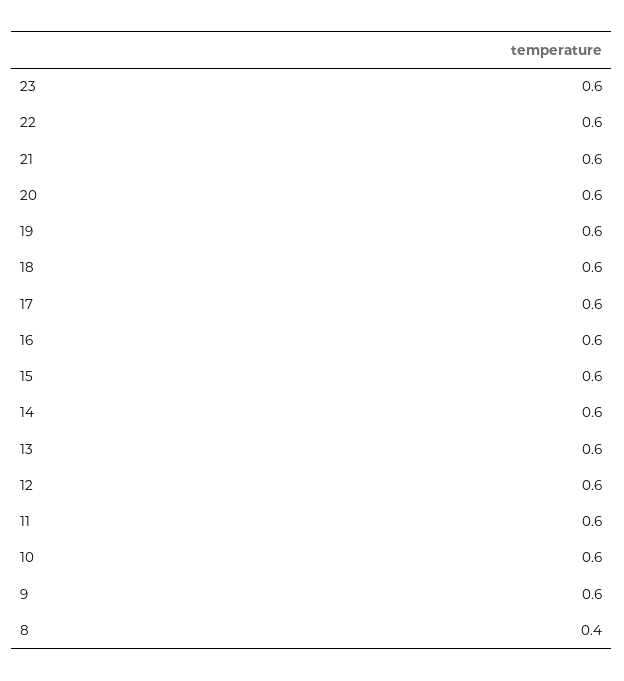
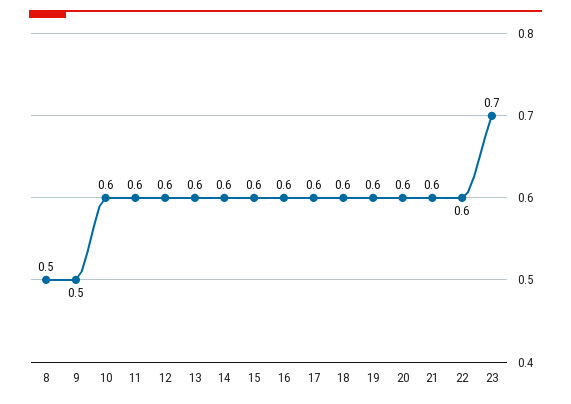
  {
-   "23": 0.6,
+   "23": 0.7,
    "22": 0.6,
    "21": 0.6,
    "20": 0.6,
    "19": 0.6,
    "18": 0.6,
    "17": 0.6,
    "16": 0.6,
    "15": 0.6,
    "14": 0.6,
    "13": 0.6,
    "12": 0.6,
    "11": 0.6,
    "10": 0.6,
-   "9": 0.6,
+   "9": 0.5,
-   "8": 0.4
+   "8": 0.5
  }

